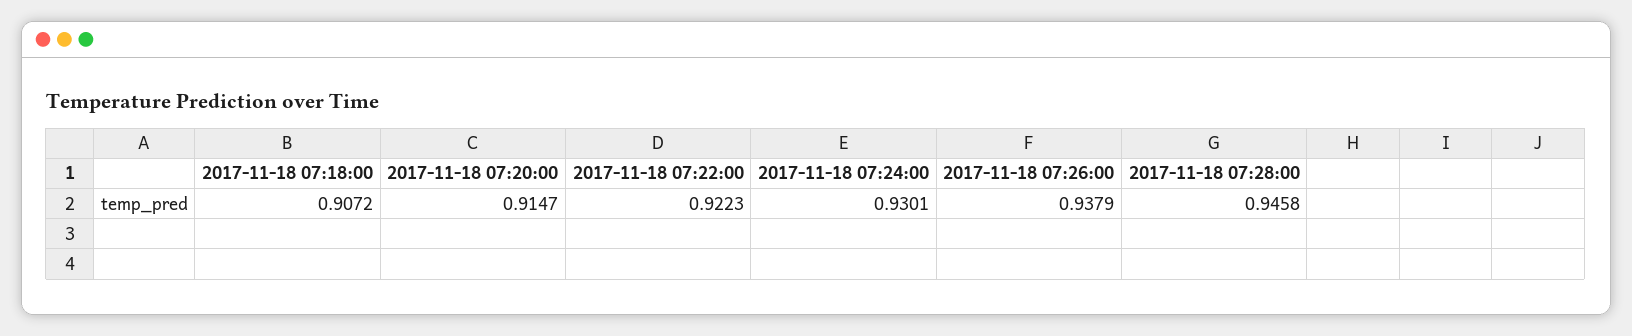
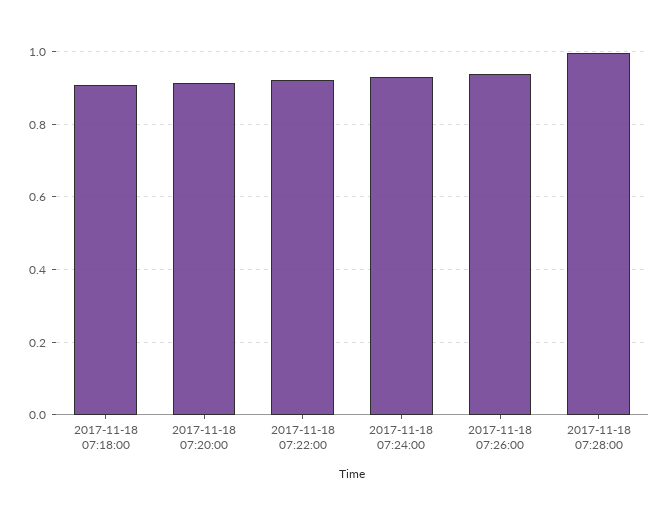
  {
    "2017-11-18 07:18:00": 0.9072,
    "2017-11-18 07:20:00": 0.9147,
    "2017-11-18 07:22:00": 0.9223,
    "2017-11-18 07:24:00": 0.9301,
    "2017-11-18 07:26:00": 0.9379,
-   "2017-11-18 07:28:00": 0.9458
+   "2017-11-18 07:28:00": 1
  }

